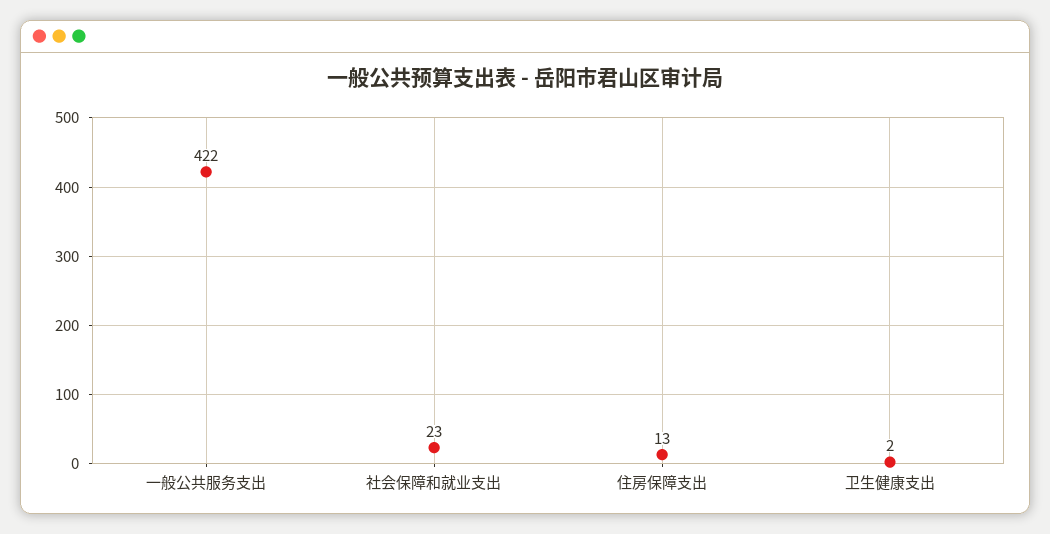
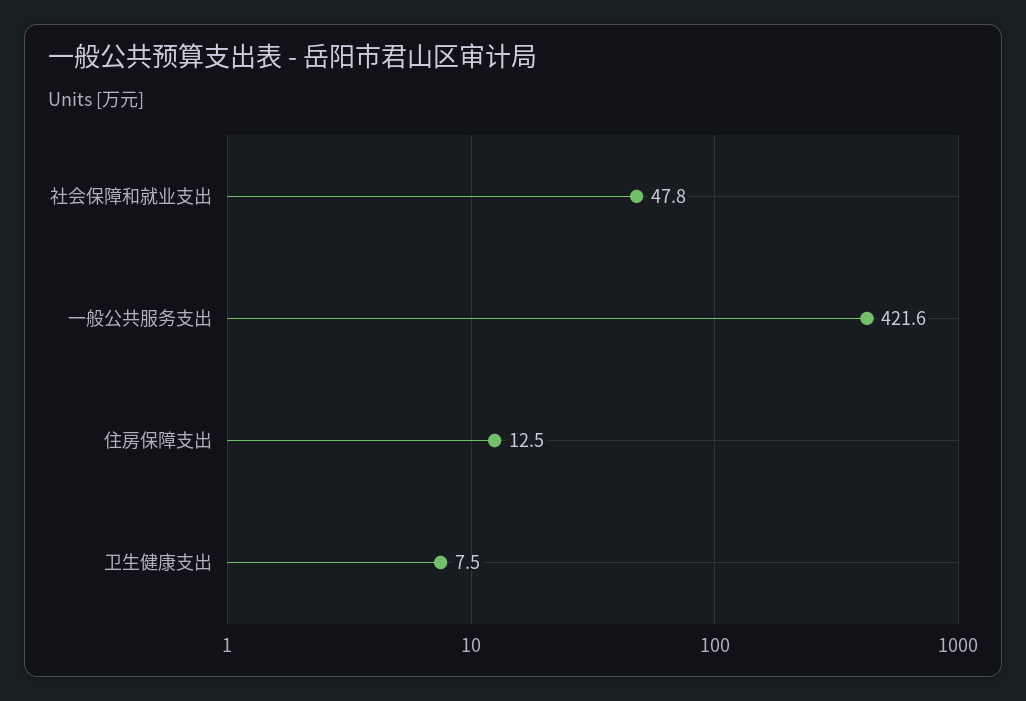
  {
    "一般公共服务支出": 421.6,
-   "社会保障和就业支出": 23,
+   "社会保障和就业支出": 47.8,
    "住房保障支出": 12.5,
-   "卫生健康支出": 2
+   "卫生健康支出": 7.5
  }

